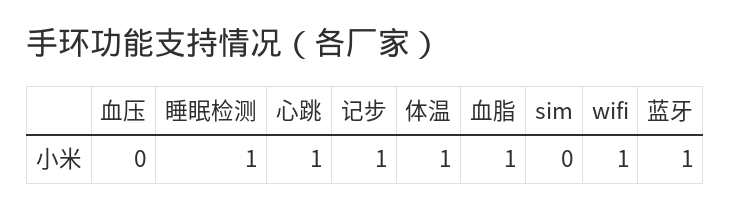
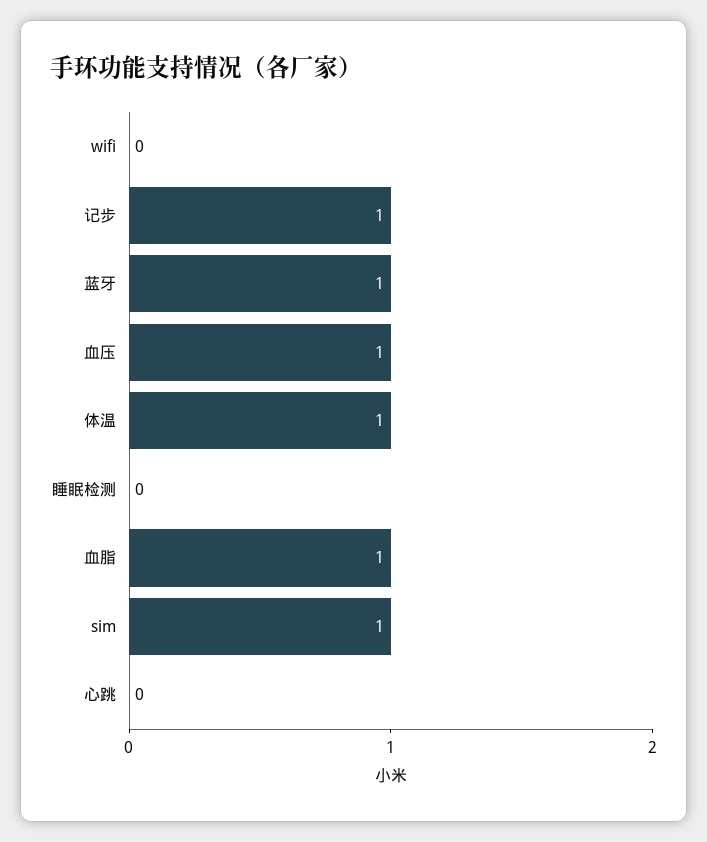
  {
-   "血压": 0,
+   "血压": 1,
-   "睡眠检测": 1,
+   "睡眠检测": 0,
-   "心跳": 1,
+   "心跳": 0,
    "记步": 1,
    "体温": 1,
    "血脂": 1,
-   "sim": 0,
+   "sim": 1,
-   "wifi": 1,
+   "wifi": 0,
    "蓝牙": 1
  }

